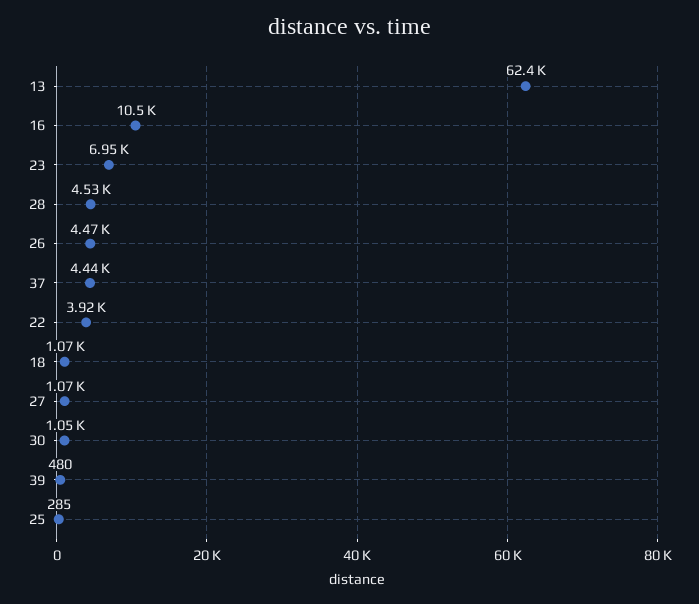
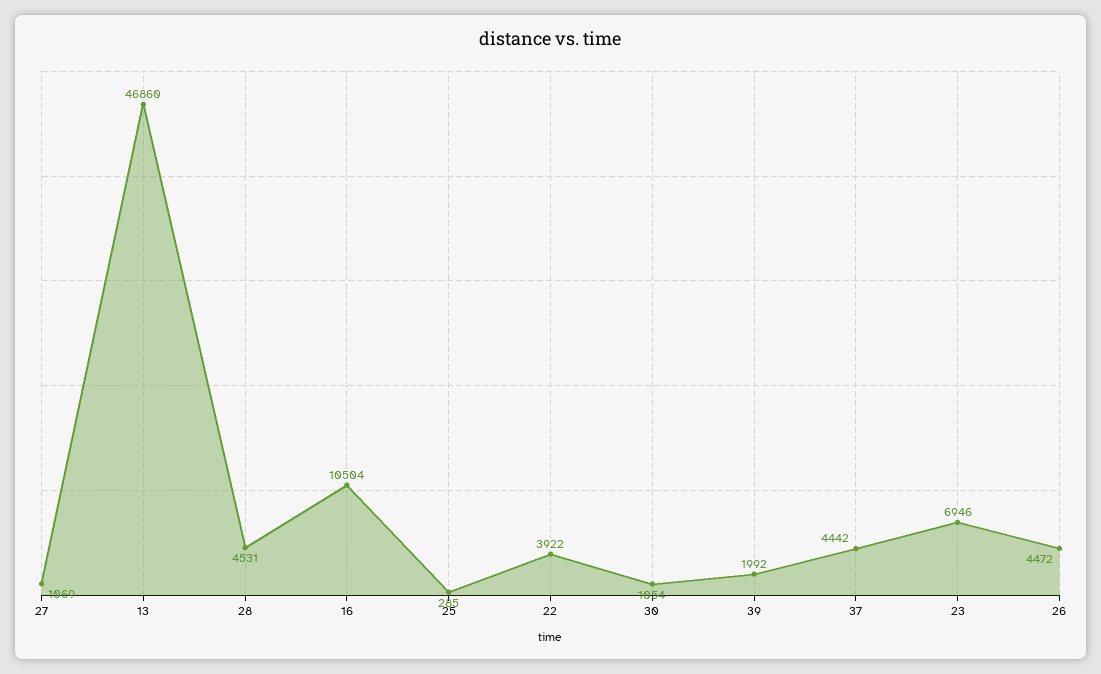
  {
-   "13": 62400,
+   "13": 46860,
    "16": 10504,
    "23": 6946,
    "28": 4531,
    "26": 4472,
    "37": 4442,
    "22": 3922,
-   "18": 1070,
    "27": 1069,
    "30": 1054,
-   "39": 480,
+   "39": 1992,
    "25": 285
  }

